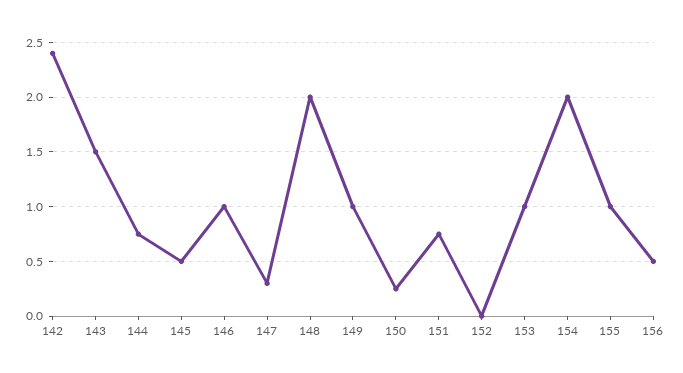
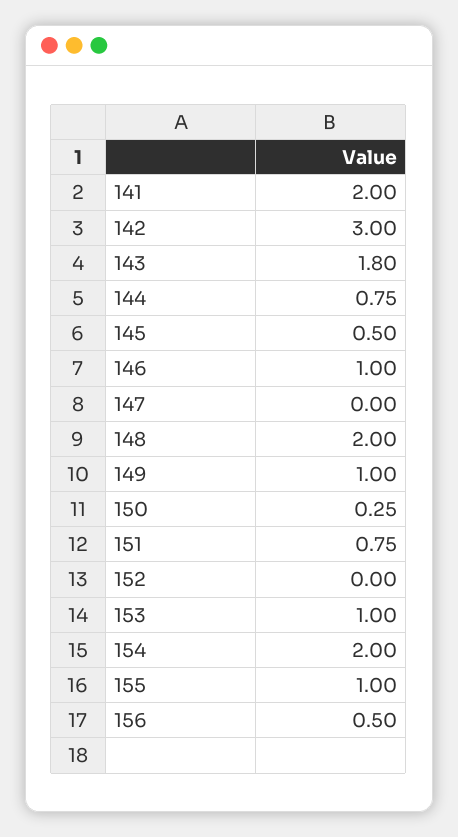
  {
-   "142": 2.4,
+   "142": 3,
-   "143": 1.5,
+   "143": 1.8,
    "144": 0.75,
    "145": 0.5,
    "146": 1,
-   "147": 0.3,
+   "147": 0,
    "148": 2,
    "149": 1,
    "150": 0.25,
    "151": 0.75,
    "152": 0,
    "153": 1,
    "154": 2,
    "155": 1,
-   "156": 0.5
+   "156": 0.5,
+   "141": 2
  }

